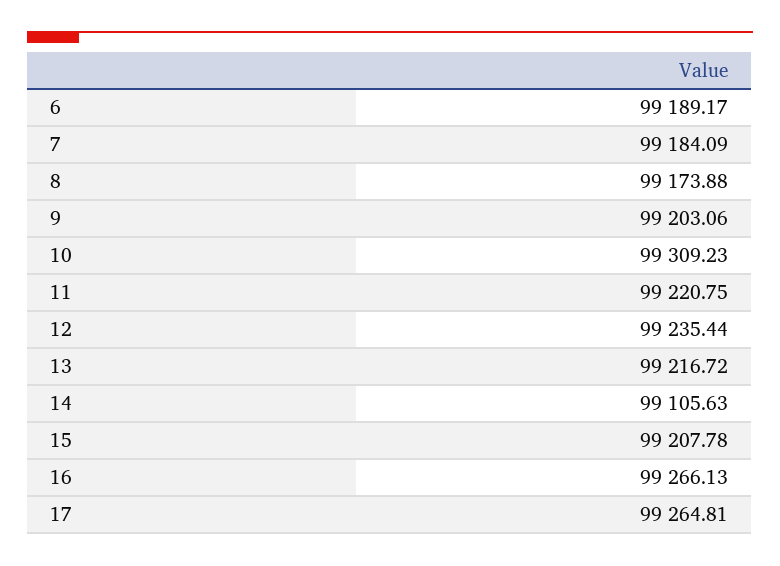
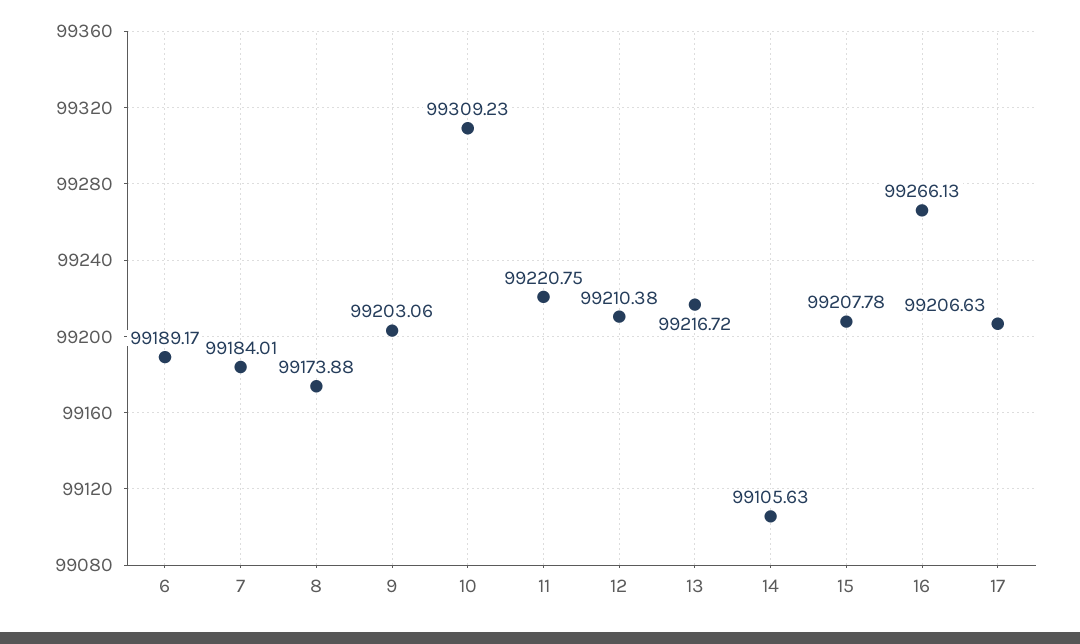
  {
    "6": 99189.17,
-   "7": 99184.09,
+   "7": 99184.01,
    "8": 99173.88,
    "9": 99203.06,
    "10": 99309.23,
    "11": 99220.75,
-   "12": 99235.44,
+   "12": 99210.38,
    "13": 99216.72,
    "14": 99105.63,
    "15": 99207.78,
    "16": 99266.13,
-   "17": 99264.81
+   "17": 99206.63
  }

